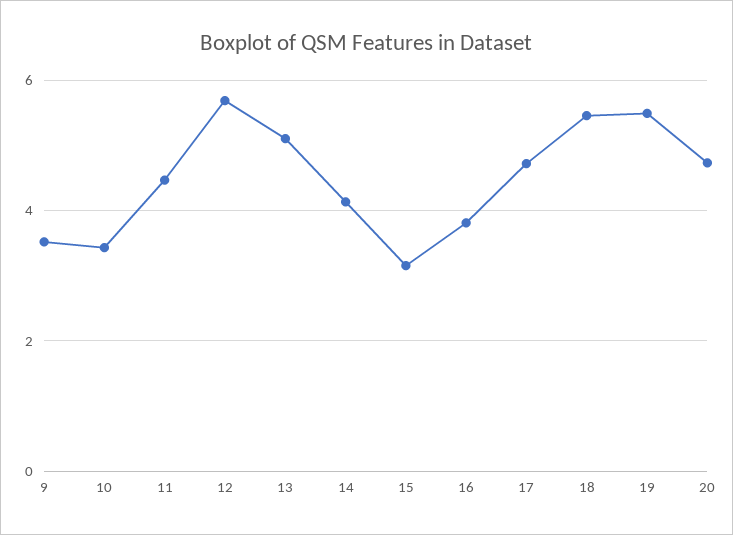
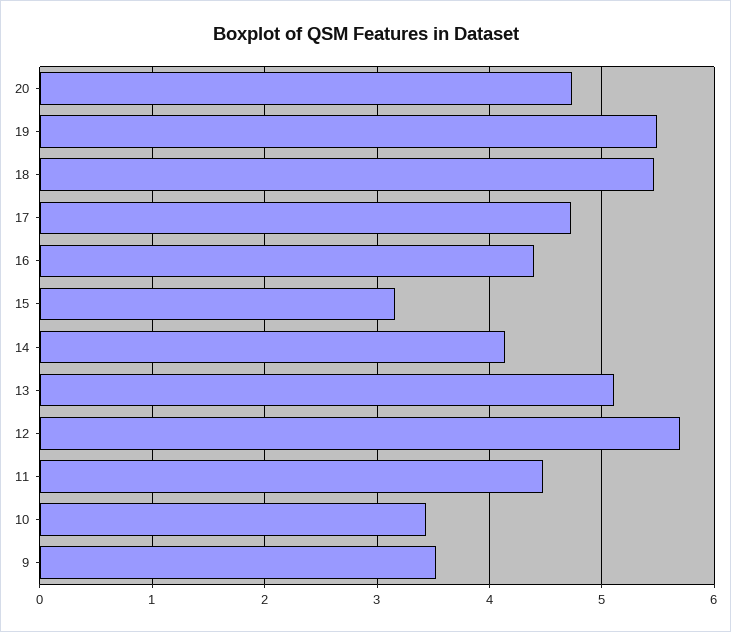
  {
    "9": 3.5,
    "10": 3.4,
    "11": 4.5,
    "12": 5.7,
    "13": 5.1,
    "14": 4.1,
    "15": 3.2,
-   "16": 3.8,
+   "16": 4.4,
    "17": 4.7,
    "18": 5.5,
    "19": 5.5,
    "20": 4.7
  }

